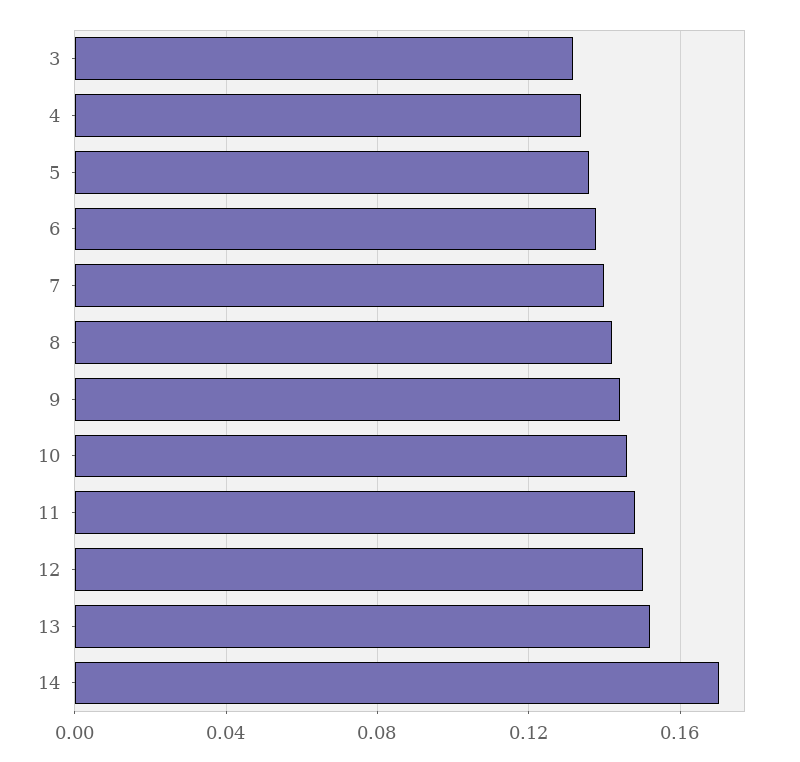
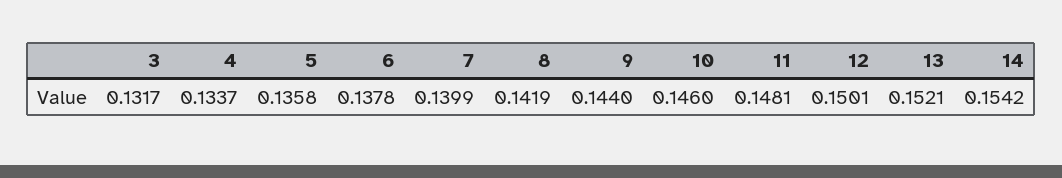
  {
    "3": 0.1317,
    "4": 0.1337,
    "5": 0.1358,
    "6": 0.1378,
    "7": 0.1399,
    "8": 0.1419,
    "9": 0.144,
    "10": 0.146,
    "11": 0.1481,
    "12": 0.1501,
    "13": 0.1521,
-   "14": 0.17
+   "14": 0.1542
  }

